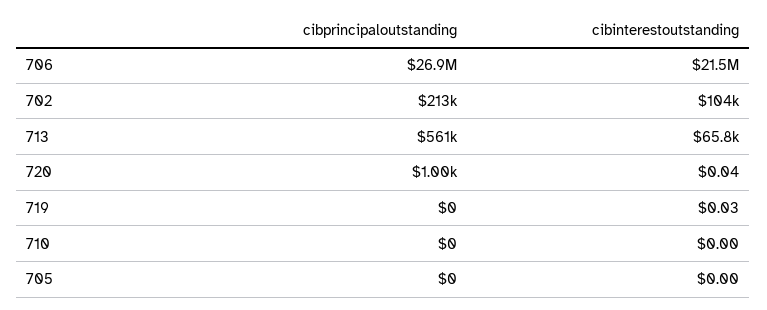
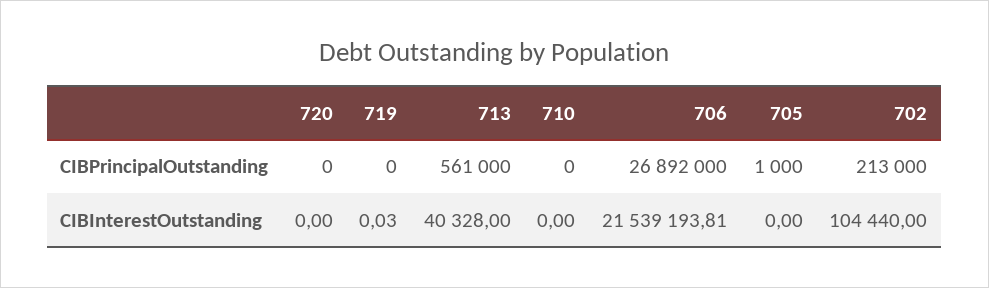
  {
    "cibprincipaloutstanding": {
      "706": 26892000,
      "702": 213000,
      "713": 561000,
-     "720": 1000,
+     "720": 0,
      "719": 0,
      "710": 0,
-     "705": 0
+     "705": 1000
    },
    "cibinterestoutstanding": {
      "706": 21539193.81,
      "702": 104440,
-     "713": 65800,
+     "713": 40328,
-     "720": 0.04,
+     "720": 0,
      "719": 0.03,
      "710": 0,
      "705": 0
    }
  }

